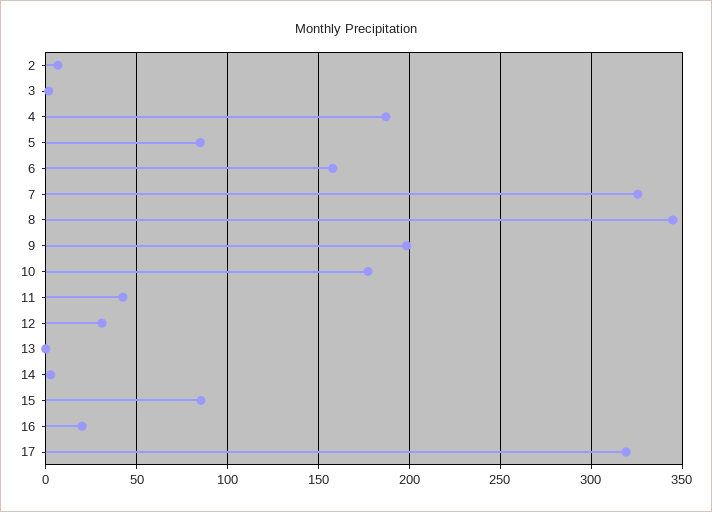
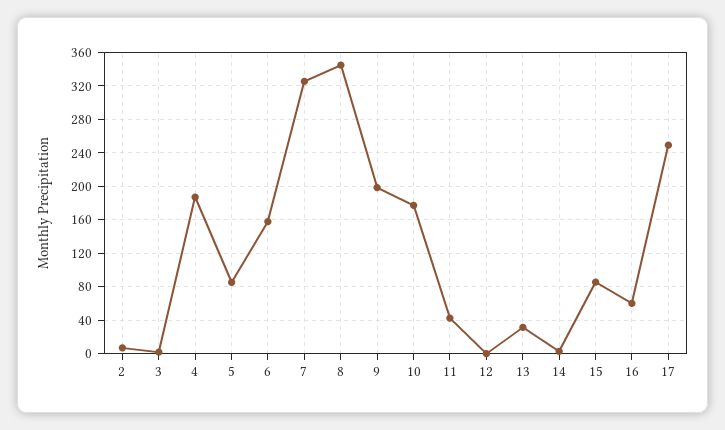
  {
    "2": 5,
    "3": 0,
    "4": 185,
    "5": 85,
    "6": 160,
    "7": 325,
    "8": 345,
    "9": 200,
    "10": 175,
    "11": 40,
-   "12": 30,
+   "12": 0,
-   "13": 0,
+   "13": 30,
    "14": 5,
    "15": 85,
-   "16": 20,
+   "16": 60,
-   "17": 320
+   "17": 250
  }

